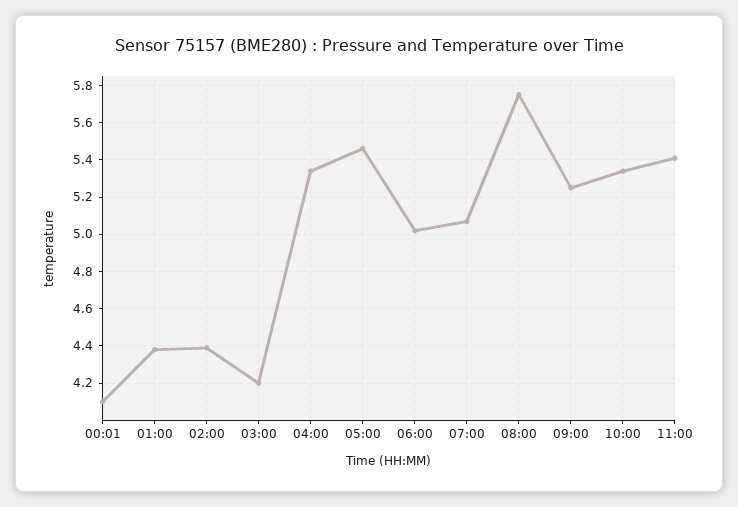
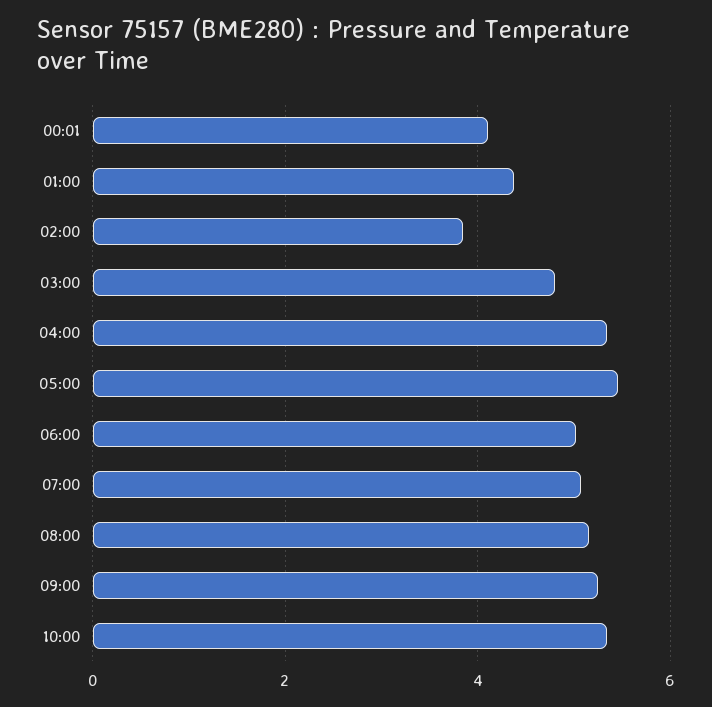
  {
    "00:01": 4.1,
    "01:00": 4.4,
-   "02:00": 4.4,
+   "02:00": 3.8,
-   "03:00": 4.2,
+   "03:00": 4.8,
    "04:00": 5.35,
    "05:00": 5.45,
    "06:00": 5,
    "07:00": 5.05,
-   "08:00": 5.75,
+   "08:00": 5.2,
    "09:00": 5.25,
-   "10:00": 5.35,
+   "10:00": 5.35
-   "11:00": 5.4
  }

